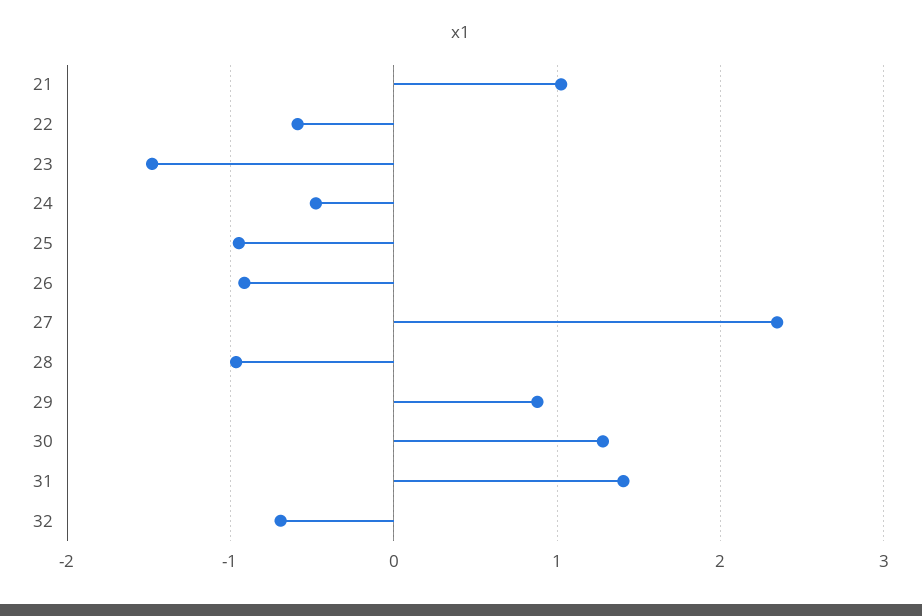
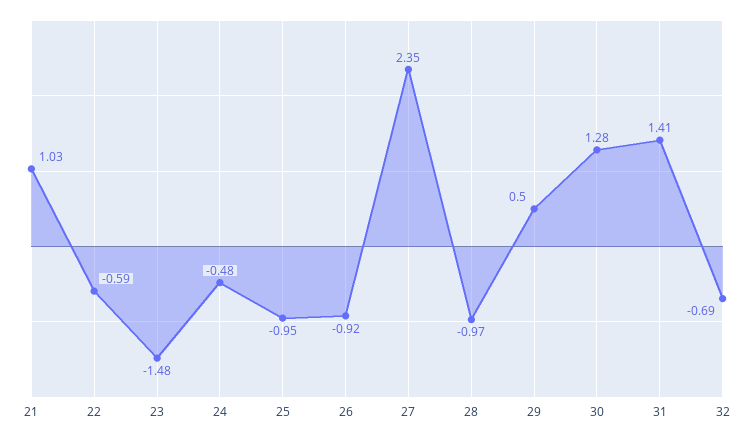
  {
    "21": 1.03,
    "22": -0.59,
    "23": -1.48,
    "24": -0.48,
    "25": -0.95,
    "26": -0.92,
    "27": 2.35,
    "28": -0.97,
-   "29": 0.9,
+   "29": 0.5,
    "30": 1.28,
    "31": 1.41,
    "32": -0.69
  }

